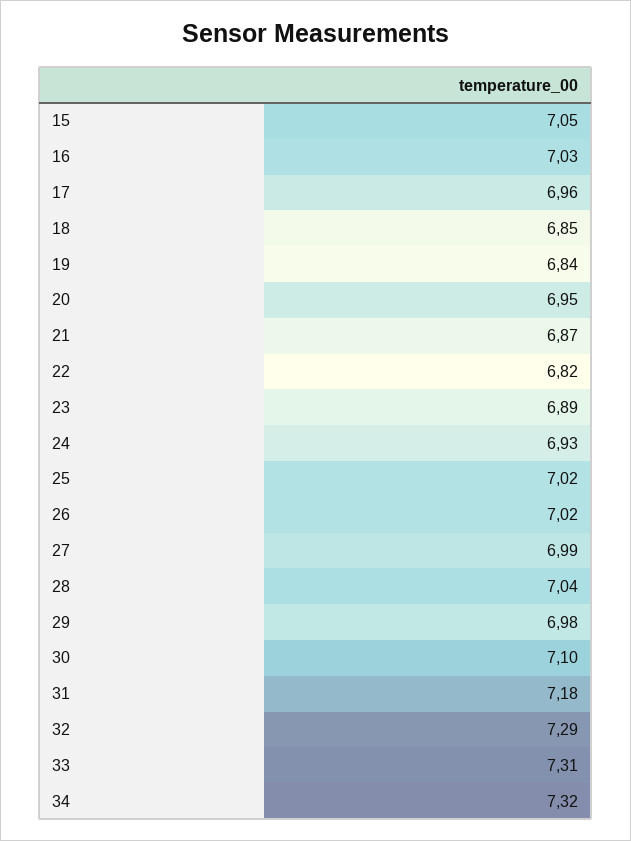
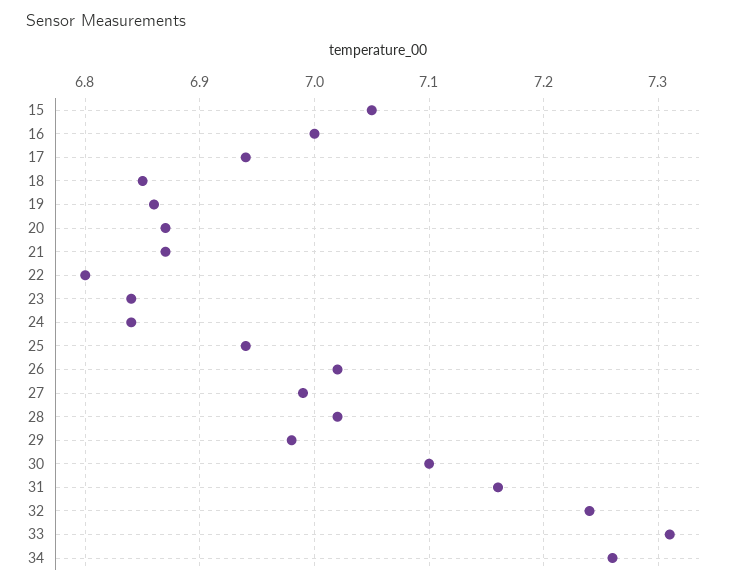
  {
    "15": 7.05,
-   "16": 7.03,
+   "16": 7,
-   "17": 6.96,
+   "17": 6.94,
    "18": 6.85,
-   "19": 6.84,
+   "19": 6.86,
-   "20": 6.95,
+   "20": 6.87,
    "21": 6.87,
-   "22": 6.82,
+   "22": 6.8,
-   "23": 6.89,
+   "23": 6.84,
-   "24": 6.93,
+   "24": 6.84,
-   "25": 7.02,
+   "25": 6.94,
    "26": 7.02,
    "27": 6.99,
-   "28": 7.04,
+   "28": 7.02,
    "29": 6.98,
    "30": 7.1,
-   "31": 7.18,
+   "31": 7.16,
-   "32": 7.29,
+   "32": 7.24,
    "33": 7.31,
-   "34": 7.32
+   "34": 7.26
  }

